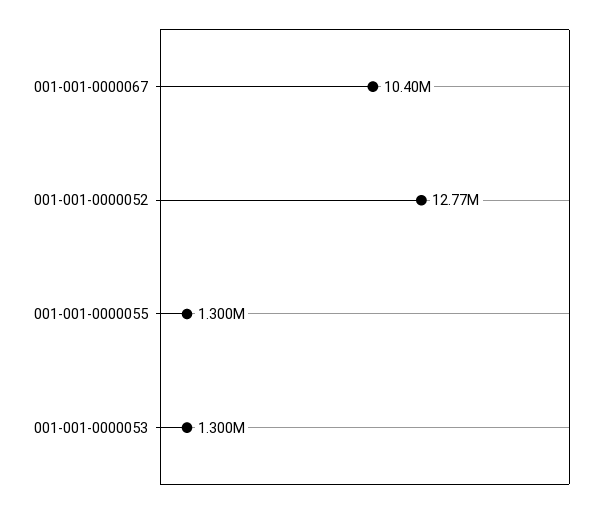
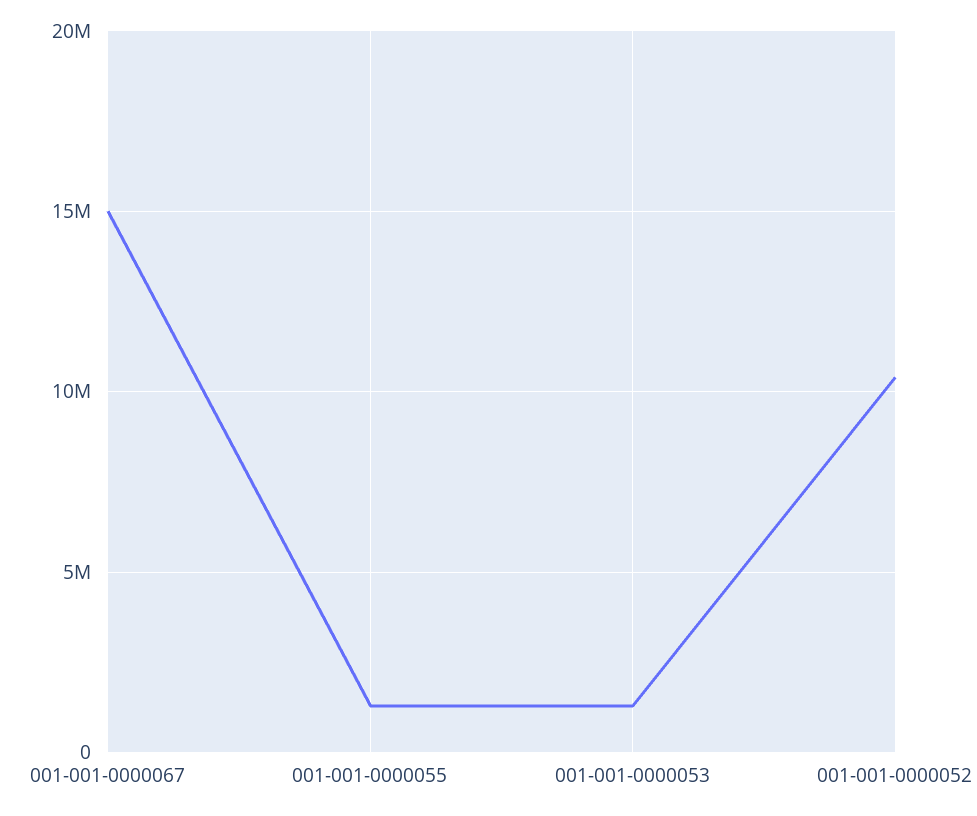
  {
-   "001-001-0000067": 10400000,
+   "001-001-0000067": 15000000,
-   "001-001-0000052": 12770000,
+   "001-001-0000052": 10500000,
    "001-001-0000055": 1300000,
    "001-001-0000053": 1300000
  }

